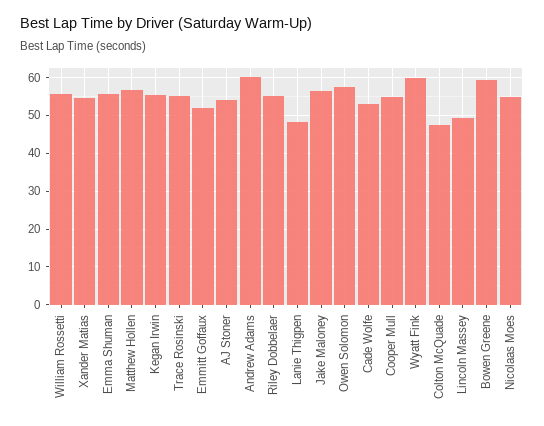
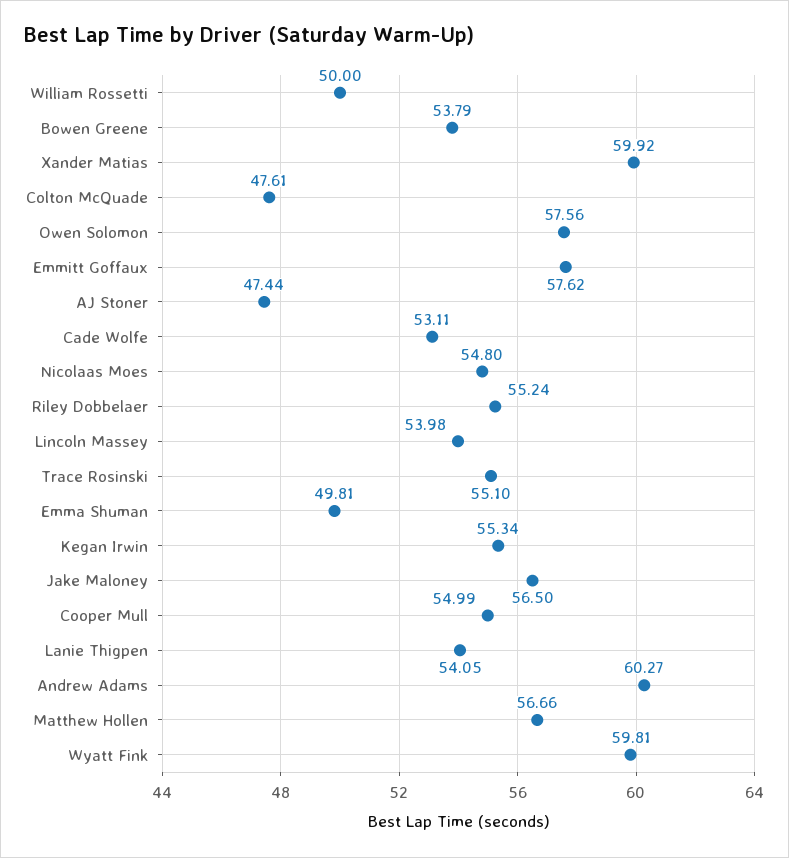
  {
-   "William Rossetti": 56,
+   "William Rossetti": 50,
-   "Xander Matias": 54,
+   "Xander Matias": 59.92,
-   "Emma Shuman": 56,
+   "Emma Shuman": 49.81,
    "Matthew Hollen": 56.66,
    "Kegan Irwin": 55.34,
    "Trace Rosinski": 55.1,
-   "Emmitt Goffaux": 52,
+   "Emmitt Goffaux": 57.62,
-   "AJ Stoner": 54,
+   "AJ Stoner": 47.44,
    "Andrew Adams": 60.27,
    "Riley Dobbelaer": 55.24,
-   "Lanie Thigpen": 48,
+   "Lanie Thigpen": 54.05,
    "Jake Maloney": 56.5,
    "Owen Solomon": 57.56,
    "Cade Wolfe": 53.11,
    "Cooper Mull": 54.99,
    "Wyatt Fink": 59.81,
    "Colton McQuade": 47.61,
-   "Lincoln Massey": 50,
+   "Lincoln Massey": 53.98,
-   "Bowen Greene": 60,
+   "Bowen Greene": 53.79,
    "Nicolaas Moes": 54.8
  }

